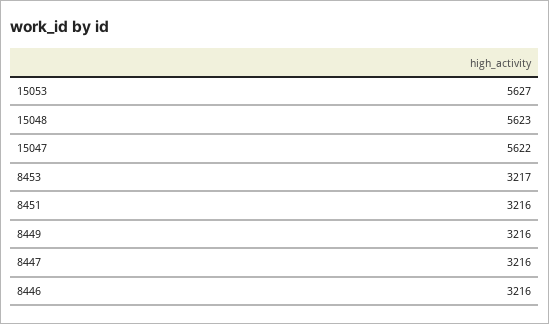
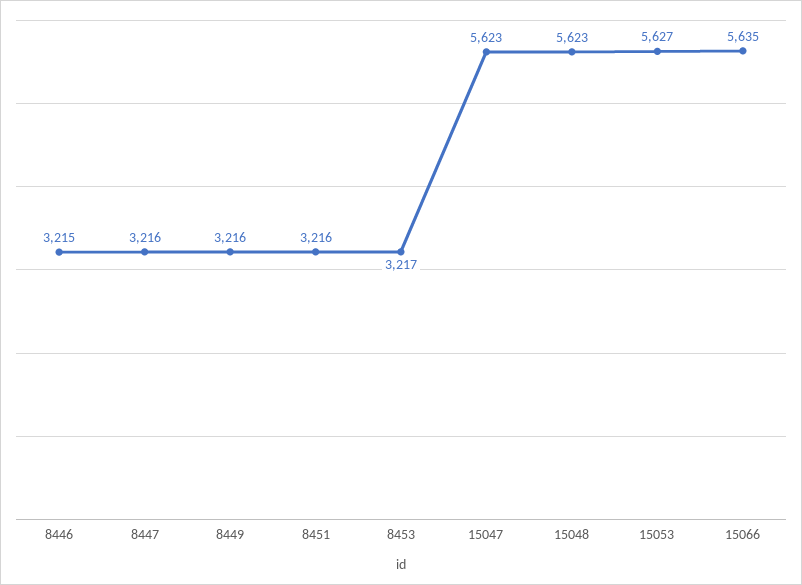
  {
    "15053": 5627,
    "15048": 5623,
-   "15047": 5622,
+   "15047": 5623,
    "8453": 3217,
    "8451": 3216,
    "8449": 3216,
    "8447": 3216,
-   "8446": 3216
+   "8446": 3215,
+   "15066": 5635
  }

